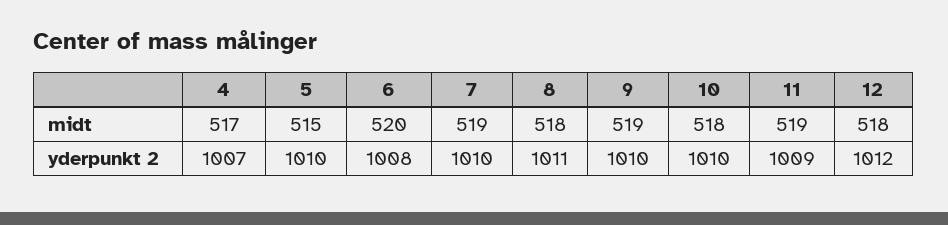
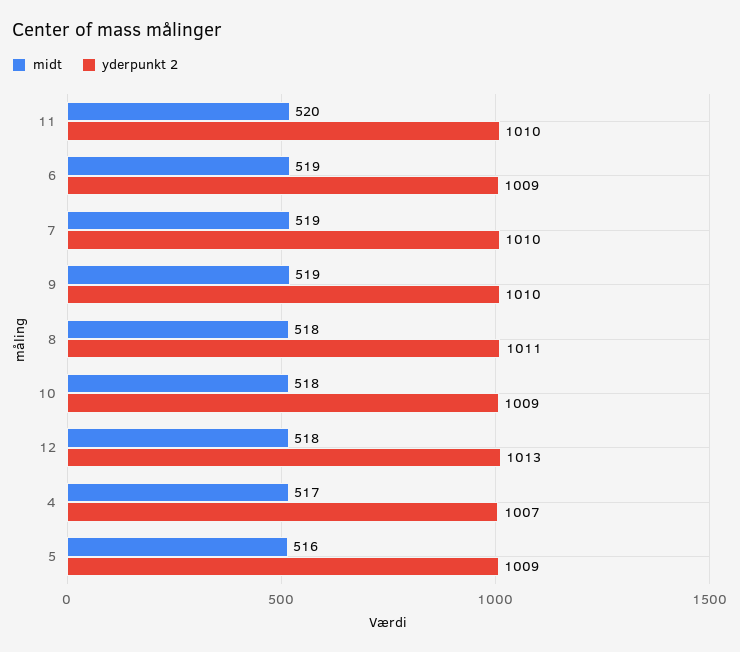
  {
    "midt": {
      "4": 517,
-     "5": 515,
+     "5": 516,
-     "6": 520,
+     "6": 519,
      "7": 519,
      "8": 518,
      "9": 519,
      "10": 518,
-     "11": 519,
+     "11": 520,
      "12": 518
    },
    "yderpunkt 2": {
      "4": 1007,
-     "5": 1010,
+     "5": 1009,
-     "6": 1008,
+     "6": 1009,
      "7": 1010,
      "8": 1011,
      "9": 1010,
-     "10": 1010,
+     "10": 1009,
-     "11": 1009,
+     "11": 1010,
-     "12": 1012
+     "12": 1013
    }
  }

